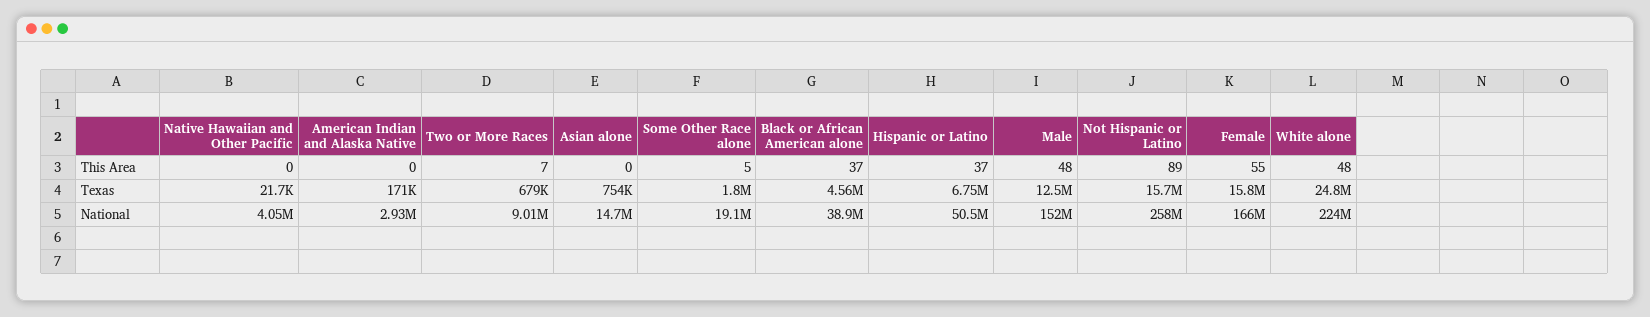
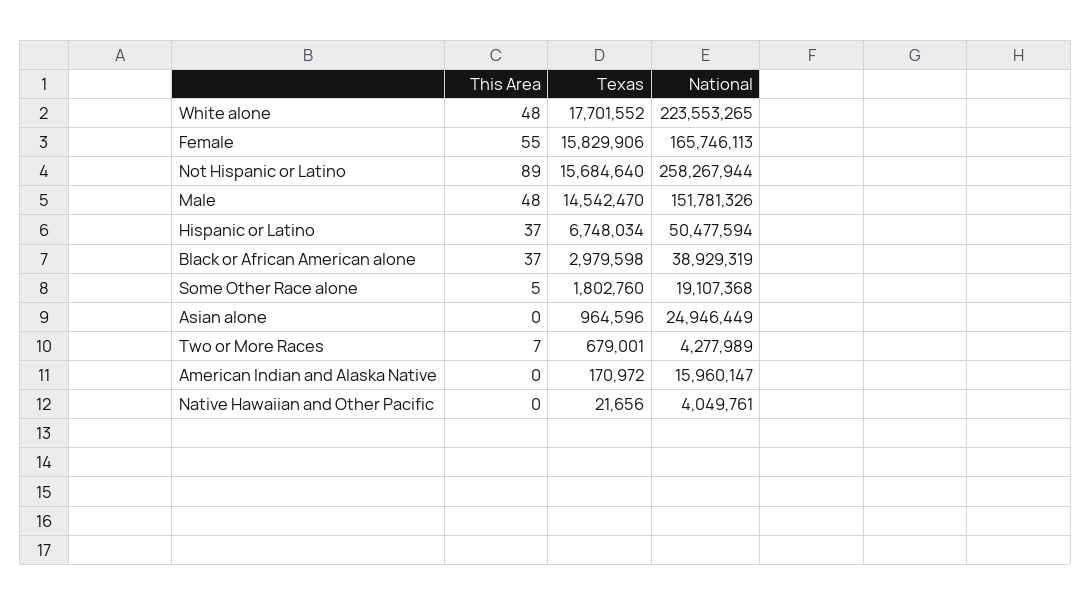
  {
    "Native Hawaiian and Other Pacific": {
      "This Area": 0,
      "Texas": 21656,
      "National": 4049761
    },
    "American Indian and Alaska Native": {
      "This Area": 0,
      "Texas": 170972,
-     "National": 2930000
+     "National": 15960147
    },
    "Two or More Races": {
      "This Area": 7,
      "Texas": 679001,
-     "National": 9010000
+     "National": 4277989
    },
    "Asian alone": {
      "This Area": 0,
-     "Texas": 754000,
+     "Texas": 964596,
-     "National": 14700000
+     "National": 24946449
    },
    "Some Other Race alone": {
      "This Area": 5,
      "Texas": 1802760,
      "National": 19107368
    },
    "Black or African American alone": {
      "This Area": 37,
-     "Texas": 4560000,
+     "Texas": 2979598,
      "National": 38929319
    },
    "Hispanic or Latino": {
      "This Area": 37,
      "Texas": 6748034,
      "National": 50477594
    },
    "Male": {
      "This Area": 48,
-     "Texas": 12500000,
+     "Texas": 14542470,
      "National": 151781326
    },
    "Not Hispanic or Latino": {
      "This Area": 89,
      "Texas": 15684640,
      "National": 258267944
    },
    "Female": {
      "This Area": 55,
      "Texas": 15829906,
      "National": 165746113
    },
    "White alone": {
      "This Area": 48,
-     "Texas": 24800000,
+     "Texas": 17701552,
      "National": 223553265
    }
  }

